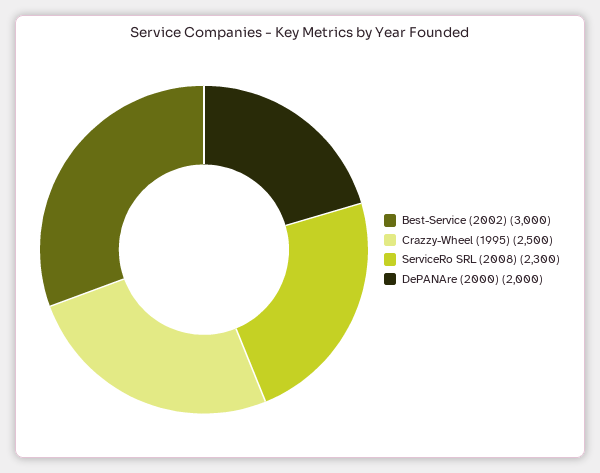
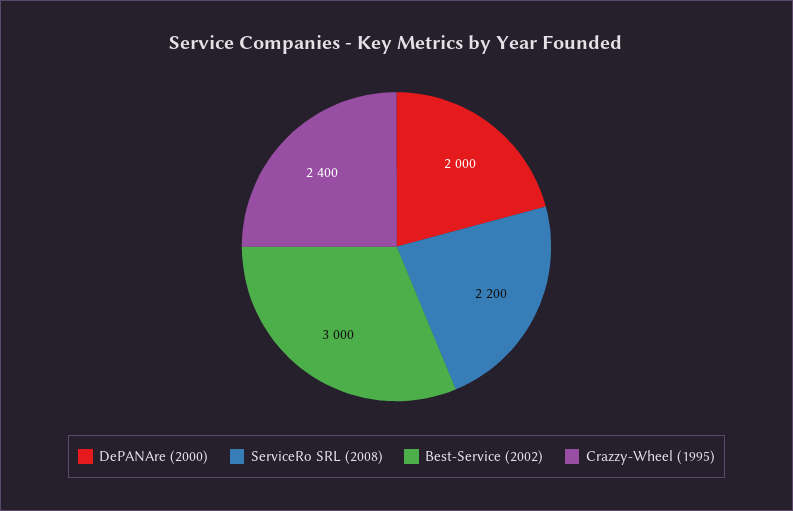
  {
    "Best-Service (2002)": 3000,
-   "Crazzy-Wheel (1995)": 2500,
+   "Crazzy-Wheel (1995)": 2400,
-   "ServiceRo SRL (2008)": 2300,
+   "ServiceRo SRL (2008)": 2200,
    "DePANAre (2000)": 2000
  }

